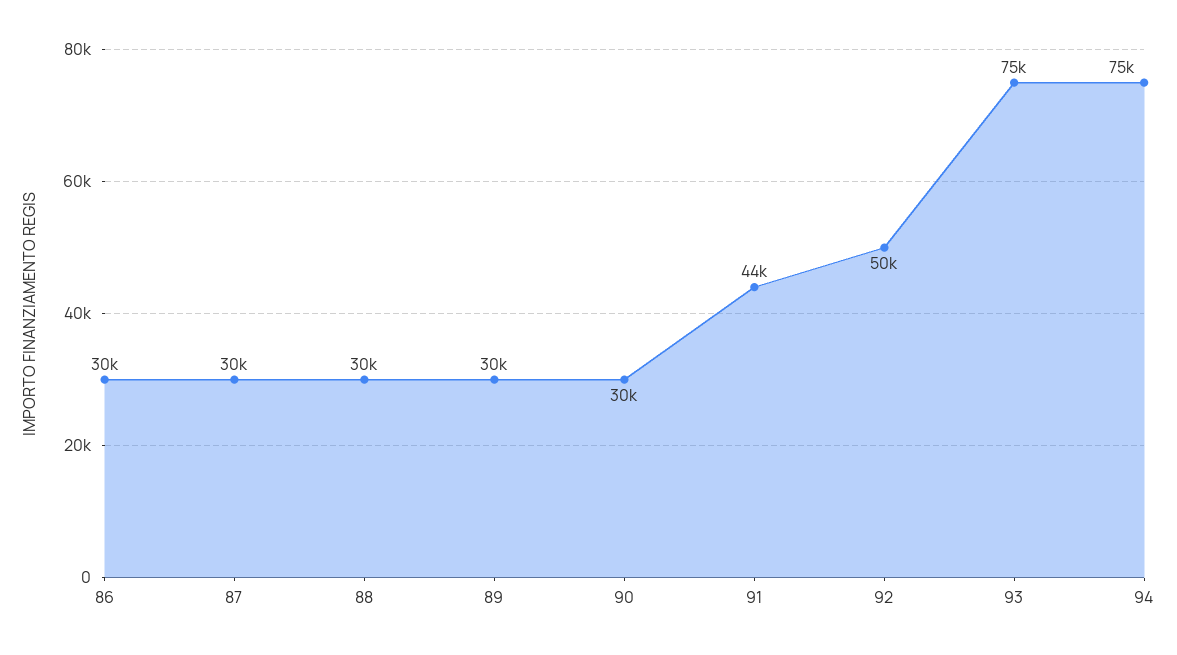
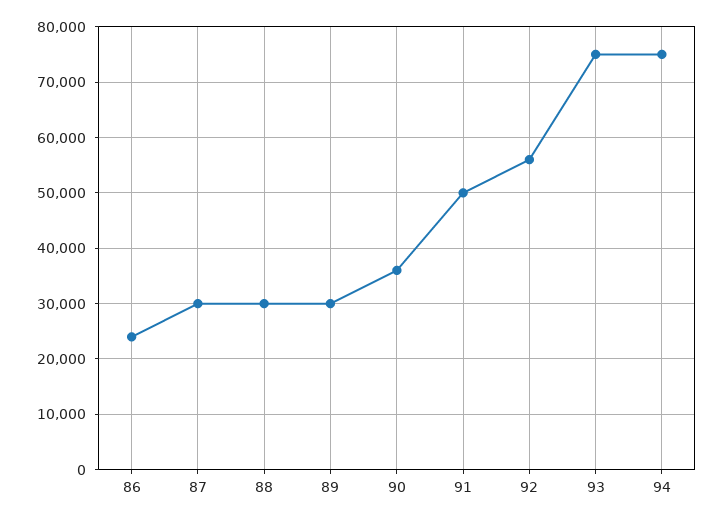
  {
-   "86": 30000,
+   "86": 24000,
    "87": 30000,
    "88": 30000,
    "89": 30000,
-   "90": 30000,
+   "90": 36000,
-   "91": 44000,
+   "91": 50000,
-   "92": 50000,
+   "92": 56000,
    "93": 75000,
    "94": 75000
  }

